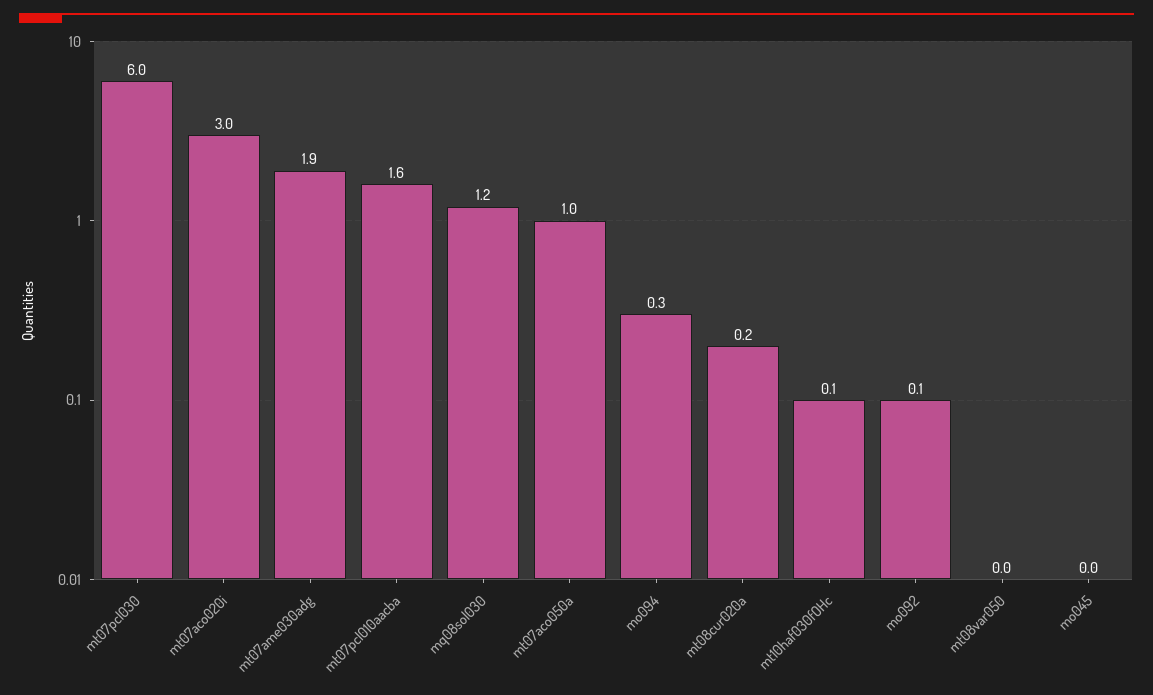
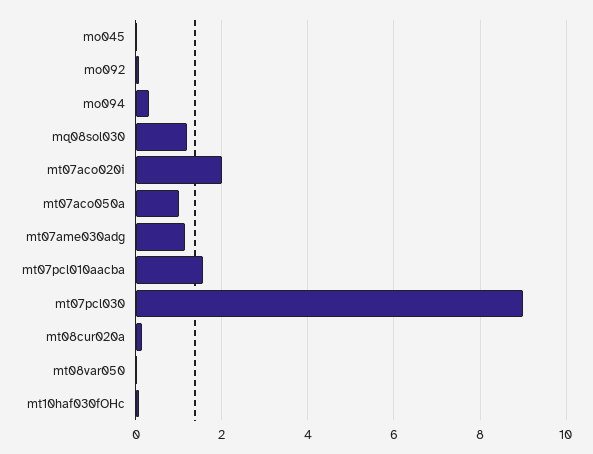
  {
-   "mt07pcl030": 6,
+   "mt07pcl030": 9,
-   "mt07aco020i": 3,
+   "mt07aco020i": 2,
-   "mt07ame030adg": 1.9,
+   "mt07ame030adg": 1.2,
    "mt07pcl010aacba": 1.6,
    "mq08sol030": 1.2,
    "mt07aco050a": 1,
    "mo094": 0.3,
    "mt08cur020a": 0.2,
    "mt10haf030fOHc": 0.1,
    "mo092": 0.1,
    "mt08var050": 0,
    "mo045": 0
  }

